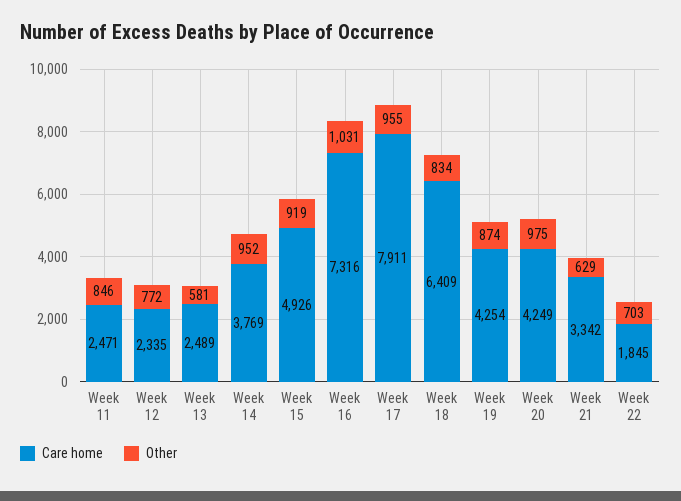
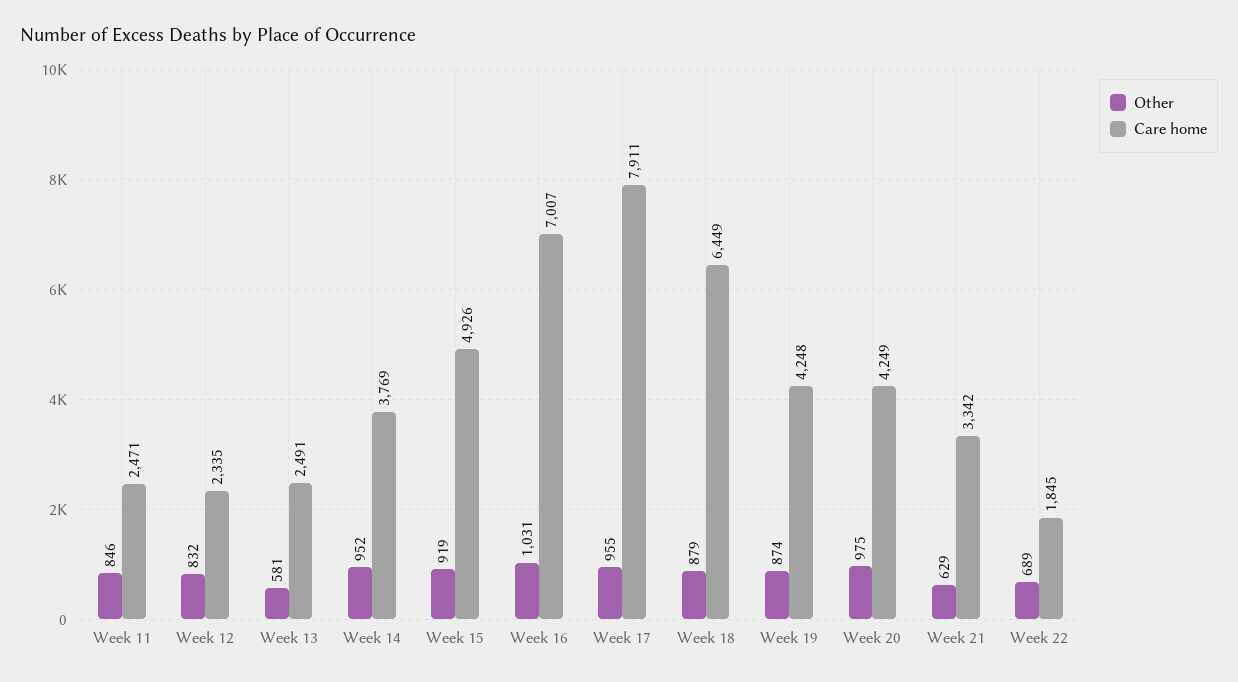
  {
    "Care home": {
      "Week 11": 2471,
      "Week 12": 2335,
-     "Week 13": 2489,
+     "Week 13": 2491,
      "Week 14": 3769,
      "Week 15": 4926,
-     "Week 16": 7316,
+     "Week 16": 7007,
      "Week 17": 7911,
-     "Week 18": 6409,
+     "Week 18": 6449,
-     "Week 19": 4254,
+     "Week 19": 4248,
      "Week 20": 4249,
      "Week 21": 3342,
      "Week 22": 1845
    },
    "Other": {
      "Week 11": 846,
-     "Week 12": 772,
+     "Week 12": 832,
      "Week 13": 581,
      "Week 14": 952,
      "Week 15": 919,
      "Week 16": 1031,
      "Week 17": 955,
-     "Week 18": 834,
+     "Week 18": 879,
      "Week 19": 874,
      "Week 20": 975,
      "Week 21": 629,
-     "Week 22": 703
+     "Week 22": 689
    }
  }

